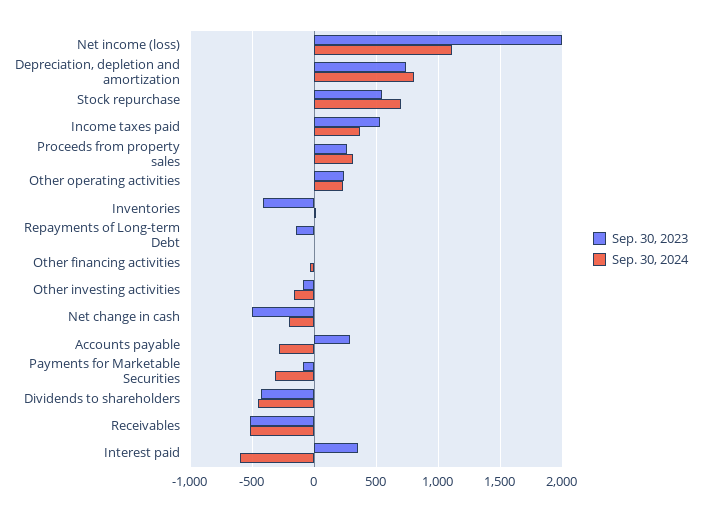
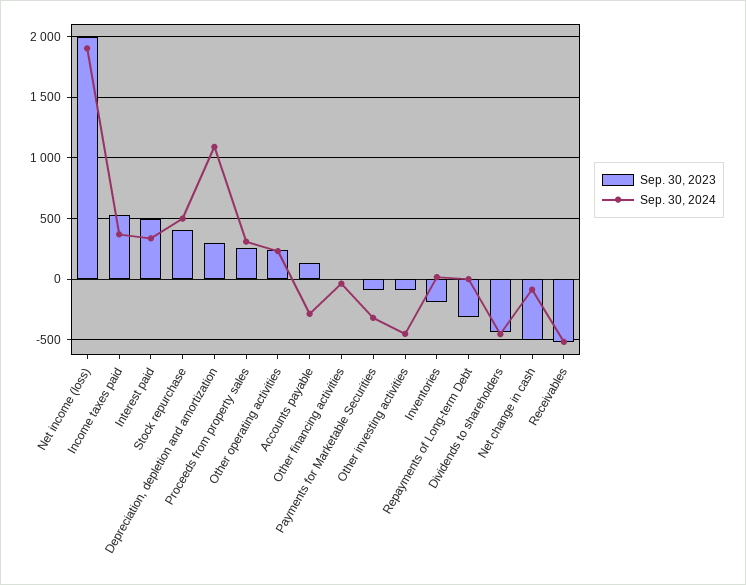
  {
    "Sep. 30, 2023": {
      "Net income (loss)": 2000,
-     "Depreciation, depletion and amortization": 750,
+     "Depreciation, depletion and amortization": 300,
-     "Stock repurchase": 550,
+     "Stock repurchase": 400,
      "Income taxes paid": 550,
      "Proceeds from property sales": 250,
      "Other operating activities": 250,
-     "Inventories": -400,
+     "Inventories": -200,
-     "Repayments of Long-term Debt": -150,
+     "Repayments of Long-term Debt": -300,
      "Other financing activities": 0,
      "Other investing activities": -100,
      "Net change in cash": -500,
-     "Accounts payable": 300,
+     "Accounts payable": 150,
      "Payments for Marketable Securities": -100,
      "Dividends to shareholders": -450,
      "Receivables": -500,
-     "Interest paid": 350
+     "Interest paid": 500
    },
    "Sep. 30, 2024": {
-     "Net income (loss)": 1100,
+     "Net income (loss)": 1900,
-     "Depreciation, depletion and amortization": 800,
+     "Depreciation, depletion and amortization": 1100,
-     "Stock repurchase": 700,
+     "Stock repurchase": 500,
      "Income taxes paid": 350,
      "Proceeds from property sales": 300,
      "Other operating activities": 250,
      "Inventories": 0,
      "Repayments of Long-term Debt": 0,
      "Other financing activities": -50,
-     "Other investing activities": -150,
+     "Other investing activities": -450,
-     "Net change in cash": -200,
+     "Net change in cash": -100,
      "Accounts payable": -300,
      "Payments for Marketable Securities": -300,
      "Dividends to shareholders": -450,
      "Receivables": -500,
-     "Interest paid": -600
+     "Interest paid": 350
    }
  }

